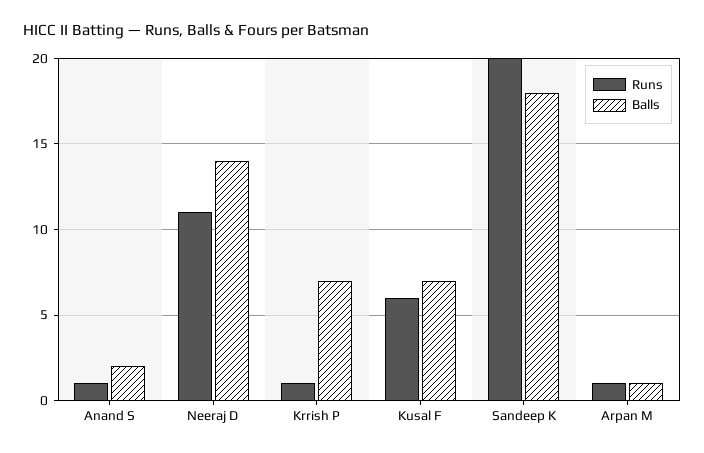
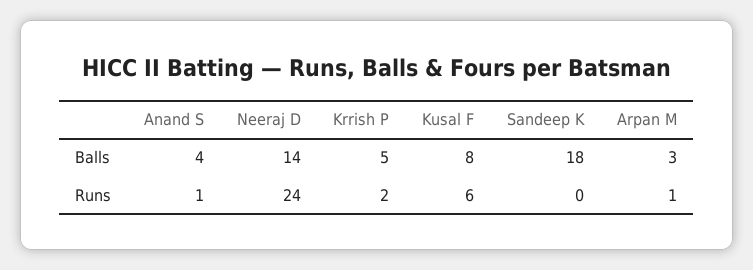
  {
    "Runs": {
      "Anand S": 1,
-     "Neeraj D": 11,
+     "Neeraj D": 24,
-     "Krrish P": 1,
+     "Krrish P": 2,
      "Kusal F": 6,
-     "Sandeep K": 20,
+     "Sandeep K": 0,
      "Arpan M": 1
    },
    "Balls": {
-     "Anand S": 2,
+     "Anand S": 4,
      "Neeraj D": 14,
-     "Krrish P": 7,
+     "Krrish P": 5,
-     "Kusal F": 7,
+     "Kusal F": 8,
      "Sandeep K": 18,
-     "Arpan M": 1
+     "Arpan M": 3
    }
  }

